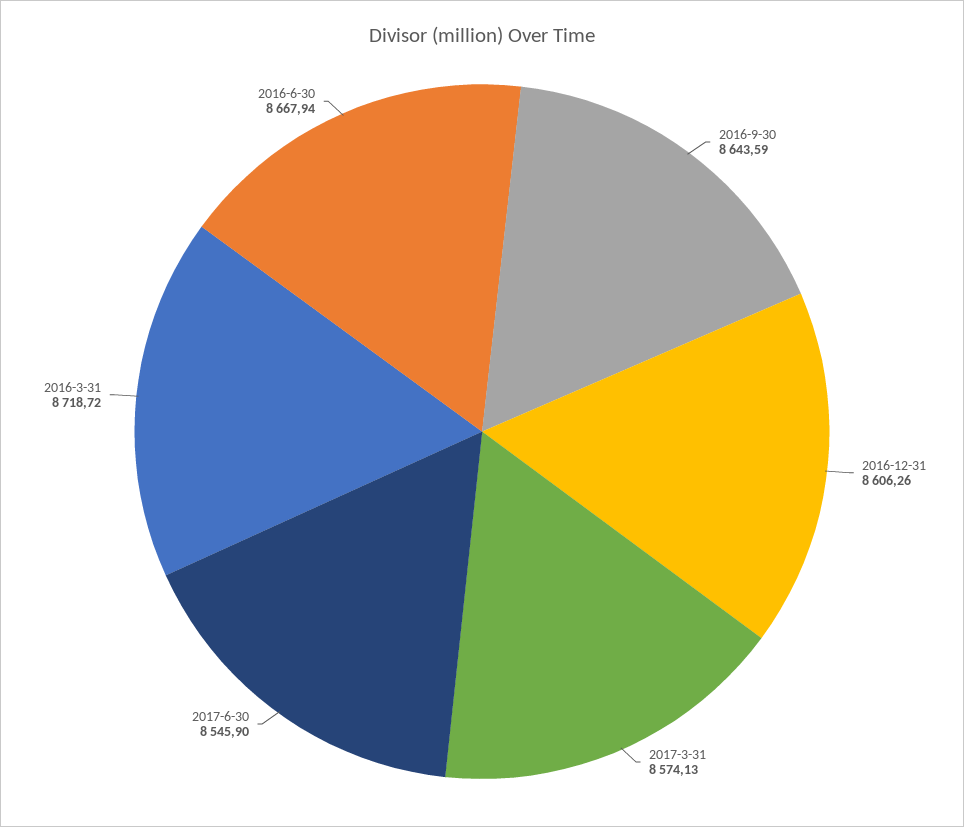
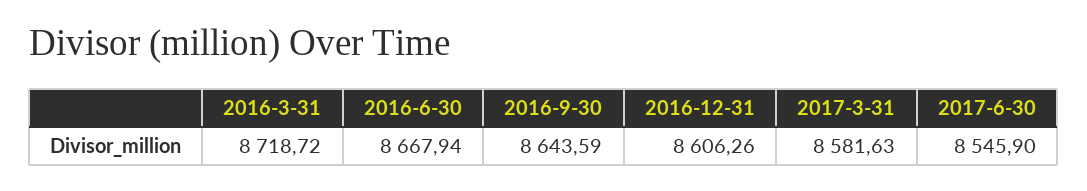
  {
    "2016-9-30": 8643.59,
    "2016-12-31": 8606.26,
-   "2017-3-31": 8574.13,
+   "2017-3-31": 8581.63,
    "2017-6-30": 8545.9,
    "2016-3-31": 8718.72,
    "2016-6-30": 8667.94
  }

